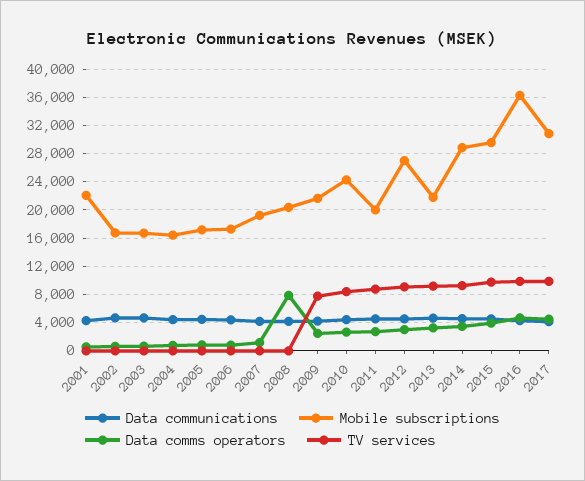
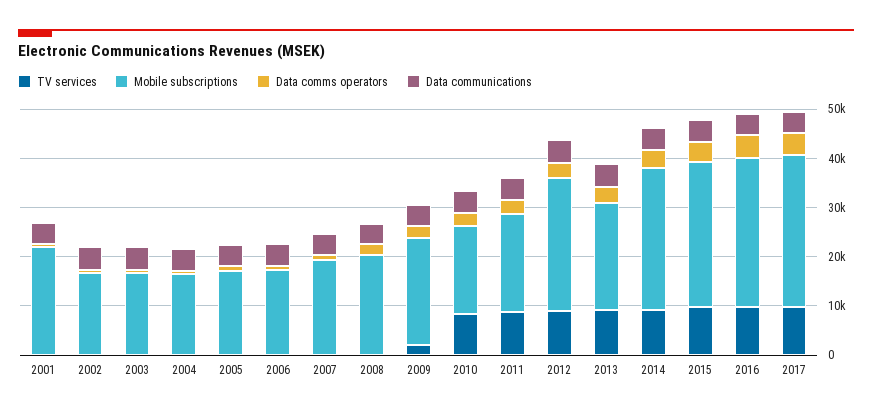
  {
    "Data communications": {
      "2001": 4000,
      "2002": 5000,
      "2003": 5000,
      "2004": 4000,
      "2005": 4000,
      "2006": 4000,
      "2007": 4000,
      "2008": 4000,
      "2009": 4000,
      "2010": 4000,
      "2011": 5000,
      "2012": 5000,
      "2013": 5000,
      "2014": 5000,
      "2015": 5000,
      "2016": 4000,
      "2017": 4000
    },
    "Mobile subscriptions": {
      "2001": 22000,
      "2002": 17000,
      "2003": 17000,
      "2004": 16000,
      "2005": 17000,
      "2006": 17000,
      "2007": 19000,
      "2008": 20000,
      "2009": 22000,
-     "2010": 24000,
+     "2010": 18000,
      "2011": 20000,
      "2012": 27000,
      "2013": 22000,
      "2014": 29000,
      "2015": 30000,
-     "2016": 36000,
+     "2016": 30000,
      "2017": 31000
    },
    "Data comms operators": {
      "2001": 1000,
      "2002": 1000,
      "2003": 1000,
      "2004": 1000,
      "2005": 1000,
      "2006": 1000,
      "2007": 1000,
-     "2008": 8000,
+     "2008": 2000,
      "2009": 2000,
      "2010": 3000,
      "2011": 3000,
      "2012": 3000,
      "2013": 3000,
      "2014": 3000,
      "2015": 4000,
      "2016": 5000,
      "2017": 4000
    },
    "TV services": {
      "2001": 0,
      "2002": 0,
      "2003": 0,
      "2004": 0,
      "2005": 0,
      "2006": 0,
      "2007": 0,
      "2008": 0,
-     "2009": 8000,
+     "2009": 2000,
      "2010": 8000,
      "2011": 9000,
      "2012": 9000,
      "2013": 9000,
      "2014": 9000,
      "2015": 10000,
      "2016": 10000,
      "2017": 10000
    }
  }

